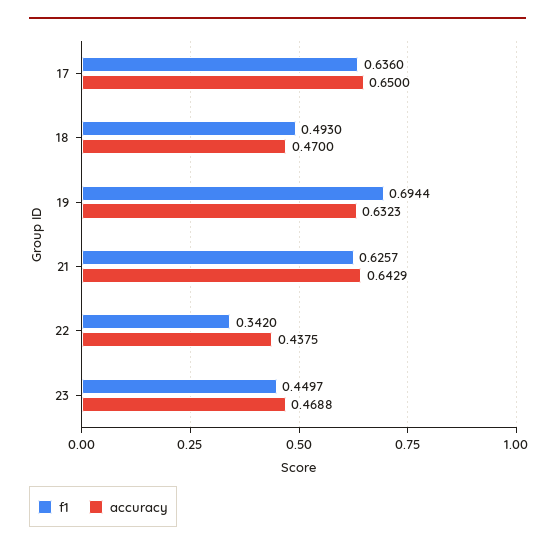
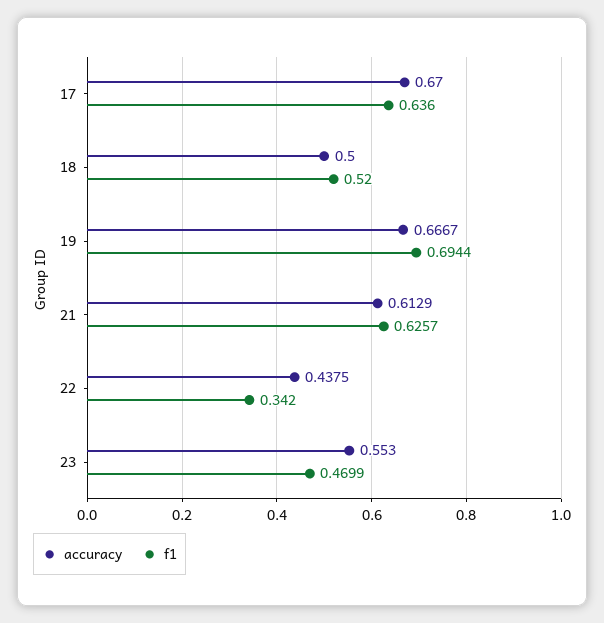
  {
    "f1": {
      "17": 0.636,
-     "18": 0.493,
+     "18": 0.52,
      "19": 0.6944,
      "21": 0.6257,
      "22": 0.342,
-     "23": 0.4497
+     "23": 0.4699
    },
    "accuracy": {
-     "17": 0.65,
+     "17": 0.67,
-     "18": 0.47,
+     "18": 0.5,
-     "19": 0.6323,
+     "19": 0.6667,
-     "21": 0.6429,
+     "21": 0.6129,
      "22": 0.4375,
-     "23": 0.4688
+     "23": 0.553
    }
  }

